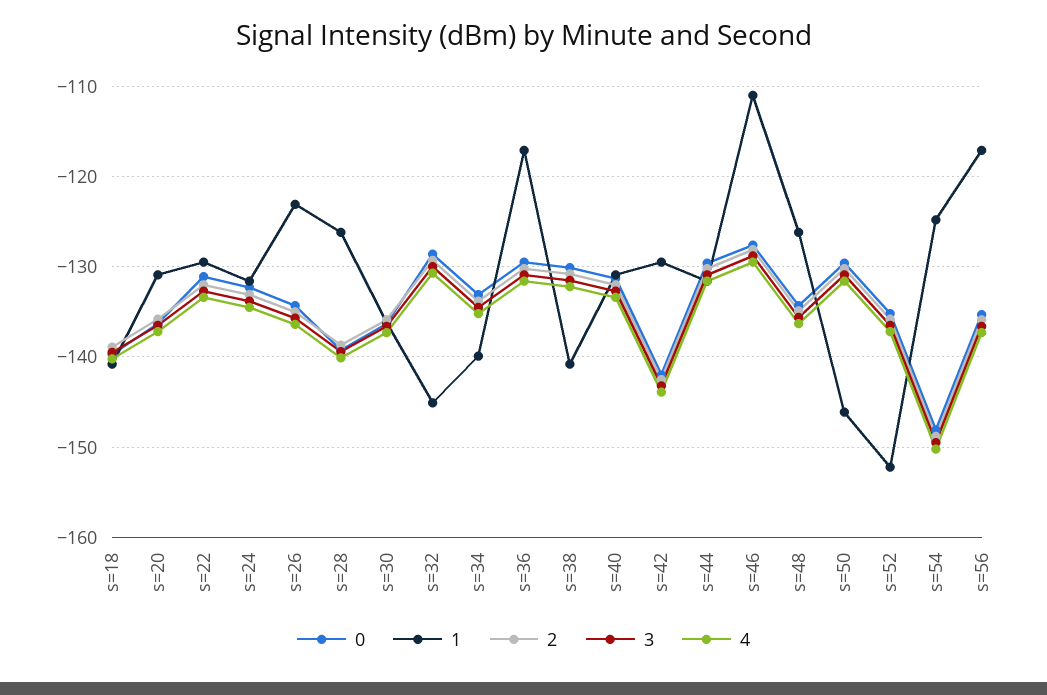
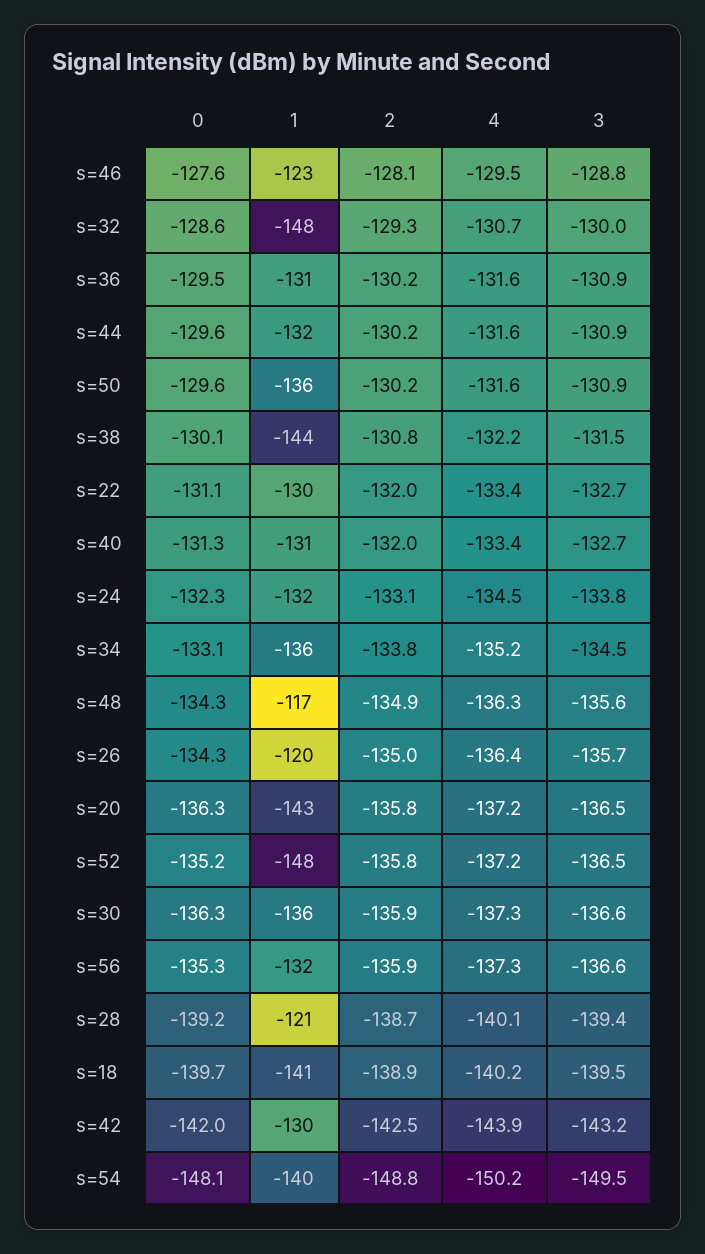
  {
    "0": {
      "s=18": -139.7,
      "s=20": -136.3,
      "s=22": -131.1,
      "s=24": -132.3,
      "s=26": -134.3,
      "s=28": -139.2,
      "s=30": -136.3,
      "s=32": -128.6,
      "s=34": -133.1,
      "s=36": -129.5,
      "s=38": -130.1,
      "s=40": -131.3,
      "s=42": -142,
      "s=44": -129.6,
      "s=46": -127.6,
      "s=48": -134.3,
      "s=50": -129.6,
      "s=52": -135.2,
      "s=54": -148.1,
      "s=56": -135.3
    },
    "1": {
      "s=18": -141,
-     "s=20": -131,
+     "s=20": -143,
      "s=22": -130,
      "s=24": -132,
-     "s=26": -123,
+     "s=26": -120,
-     "s=28": -126,
+     "s=28": -121,
      "s=30": -136,
-     "s=32": -145,
+     "s=32": -148,
-     "s=34": -140,
+     "s=34": -136,
-     "s=36": -117,
+     "s=36": -131,
-     "s=38": -141,
+     "s=38": -144,
      "s=40": -131,
      "s=42": -130,
      "s=44": -132,
-     "s=46": -111,
+     "s=46": -123,
-     "s=48": -126,
+     "s=48": -117,
-     "s=50": -146,
+     "s=50": -136,
-     "s=52": -152,
+     "s=52": -148,
-     "s=54": -125,
+     "s=54": -140,
-     "s=56": -117
+     "s=56": -132
    },
    "2": {
      "s=18": -138.9,
      "s=20": -135.8,
      "s=22": -132,
      "s=24": -133.1,
      "s=26": -135,
      "s=28": -138.7,
      "s=30": -135.9,
      "s=32": -129.3,
      "s=34": -133.8,
      "s=36": -130.2,
      "s=38": -130.8,
      "s=40": -132,
      "s=42": -142.5,
      "s=44": -130.2,
      "s=46": -128.1,
      "s=48": -134.9,
      "s=50": -130.2,
      "s=52": -135.8,
      "s=54": -148.8,
      "s=56": -135.9
    },
    "3": {
      "s=18": -139.5,
      "s=20": -136.5,
      "s=22": -132.7,
      "s=24": -133.8,
      "s=26": -135.7,
      "s=28": -139.4,
      "s=30": -136.6,
      "s=32": -130,
      "s=34": -134.5,
      "s=36": -130.9,
      "s=38": -131.5,
      "s=40": -132.7,
      "s=42": -143.2,
      "s=44": -130.9,
      "s=46": -128.8,
      "s=48": -135.6,
      "s=50": -130.9,
      "s=52": -136.5,
      "s=54": -149.5,
      "s=56": -136.6
    },
    "4": {
      "s=18": -140.2,
      "s=20": -137.2,
      "s=22": -133.4,
      "s=24": -134.5,
      "s=26": -136.4,
      "s=28": -140.1,
      "s=30": -137.3,
      "s=32": -130.7,
      "s=34": -135.2,
      "s=36": -131.6,
      "s=38": -132.2,
      "s=40": -133.4,
      "s=42": -143.9,
      "s=44": -131.6,
      "s=46": -129.5,
      "s=48": -136.3,
      "s=50": -131.6,
      "s=52": -137.2,
      "s=54": -150.2,
      "s=56": -137.3
    }
  }

